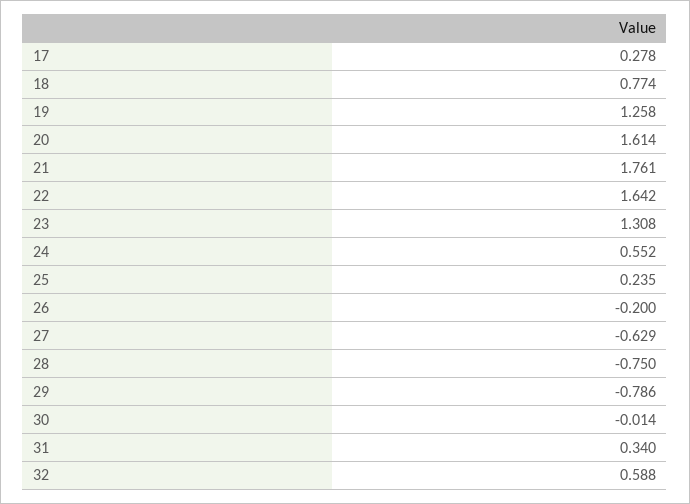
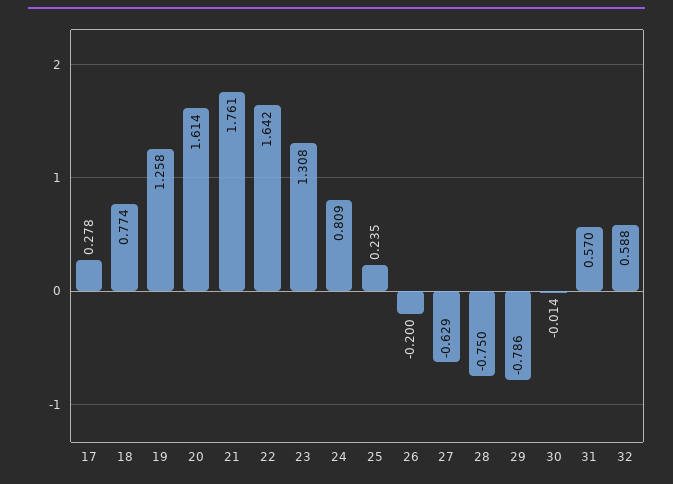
  {
    "17": 0.278,
    "18": 0.774,
    "19": 1.258,
    "20": 1.614,
    "21": 1.761,
    "22": 1.642,
    "23": 1.308,
-   "24": 0.552,
+   "24": 0.809,
    "25": 0.235,
    "26": -0.2,
    "27": -0.629,
    "28": -0.75,
    "29": -0.786,
    "30": -0.014,
-   "31": 0.34,
+   "31": 0.57,
    "32": 0.588
  }

